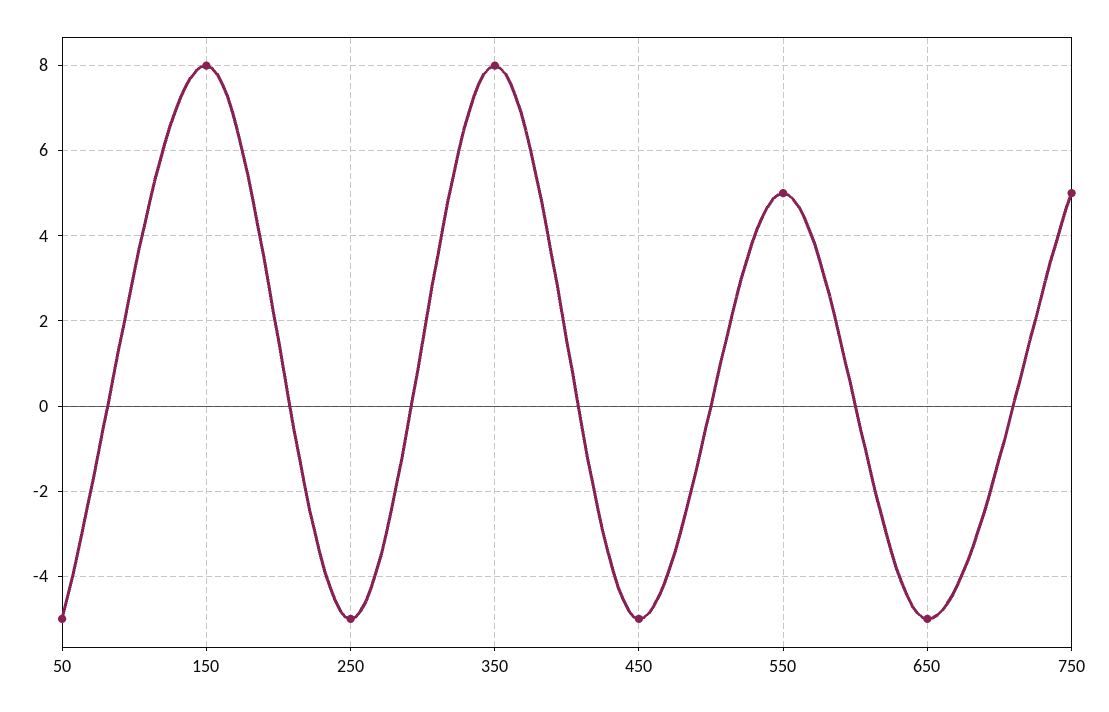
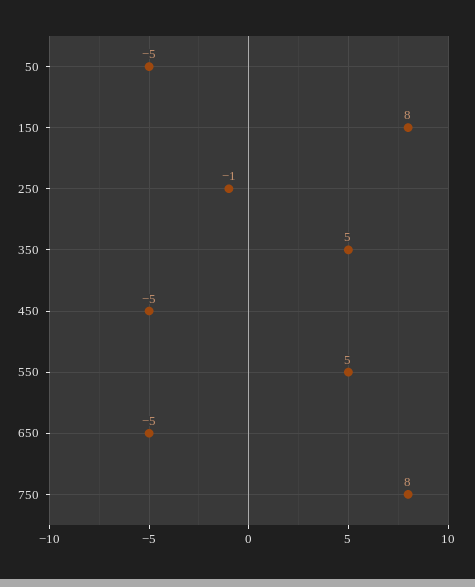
  {
    "50": -5,
    "150": 8,
-   "250": -5,
+   "250": -1,
-   "350": 8,
+   "350": 5,
    "450": -5,
    "550": 5,
    "650": -5,
-   "750": 5
+   "750": 8
  }

